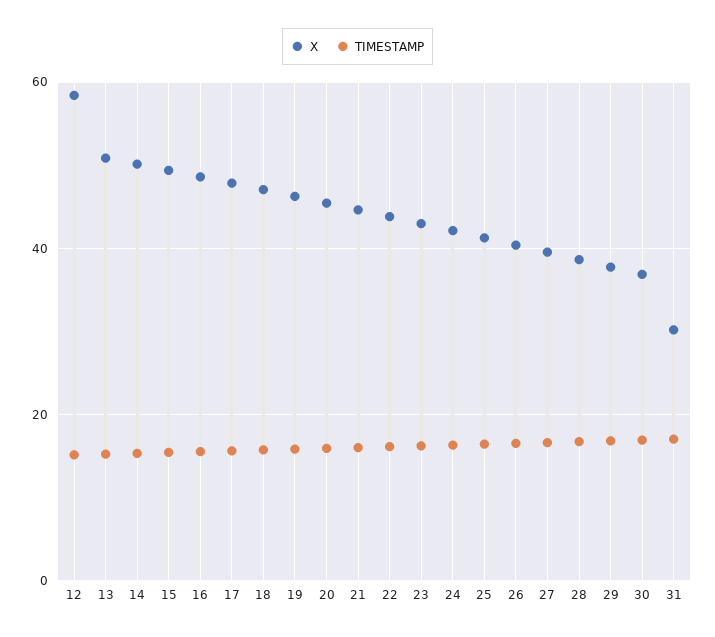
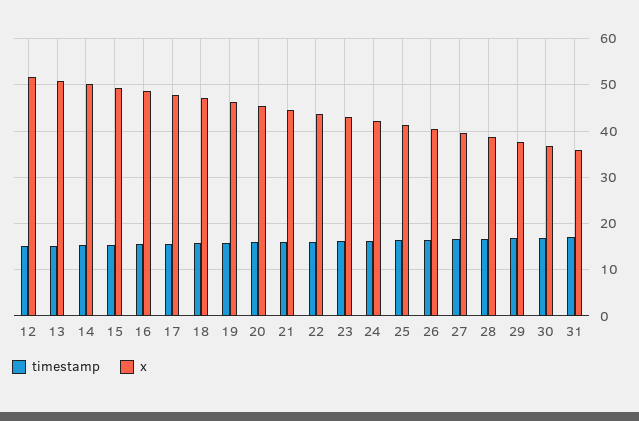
  {
    "X": {
-     "12": 58,
+     "12": 52,
      "13": 50,
      "14": 50,
      "15": 50,
      "16": 48,
      "17": 48,
      "18": 48,
      "19": 46,
      "20": 46,
      "21": 44,
      "22": 44,
      "23": 42,
      "24": 42,
      "25": 42,
      "26": 40,
      "27": 40,
      "28": 38,
      "29": 38,
      "30": 36,
-     "31": 30
+     "31": 36
    },
    "TIMESTAMP": {
      "12": 16,
      "13": 16,
      "14": 16,
      "15": 16,
      "16": 16,
      "17": 16,
      "18": 16,
      "19": 16,
      "20": 16,
      "21": 16,
      "22": 16,
      "23": 16,
      "24": 16,
      "25": 16,
      "26": 16,
      "27": 16,
      "28": 16,
      "29": 16,
      "30": 16,
      "31": 18
    }
  }

